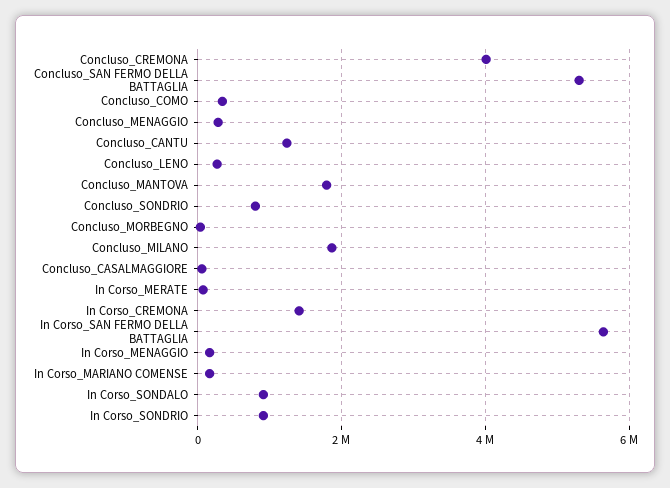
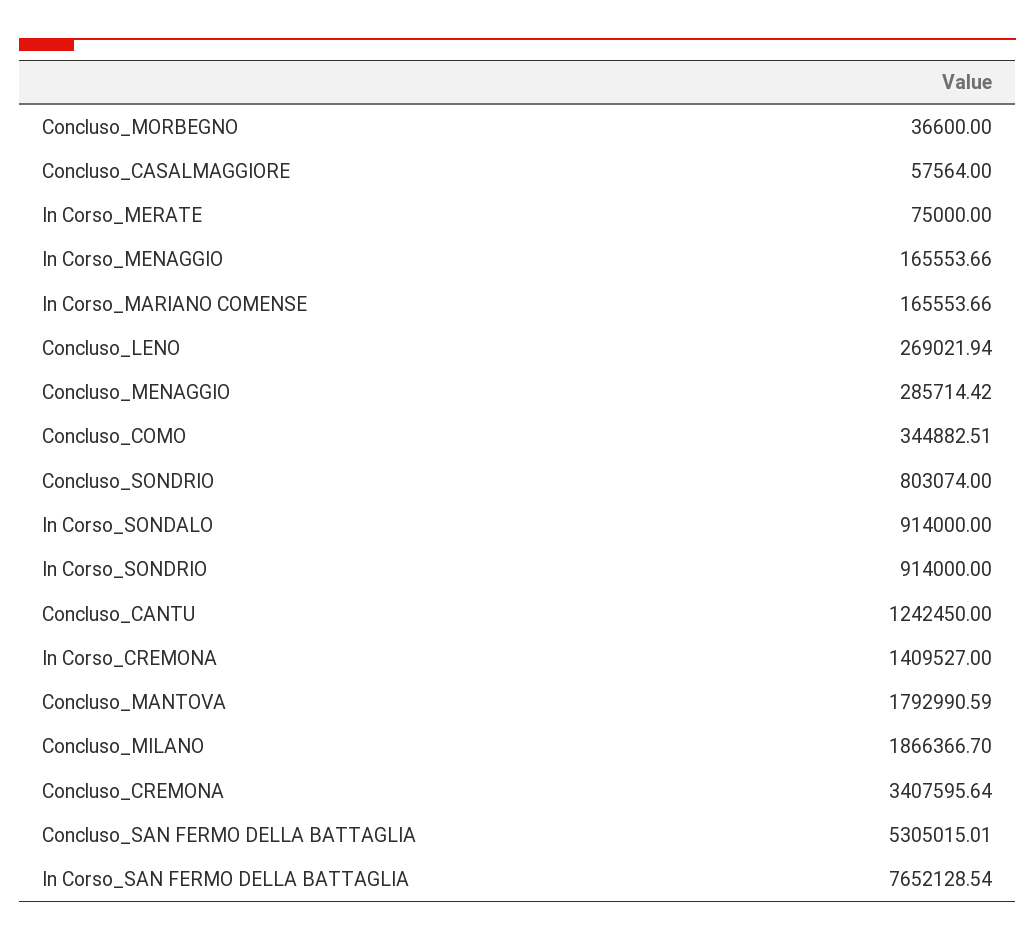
  {
-   "Concluso_CREMONA": 4000000,
+   "Concluso_CREMONA": 3407595.64,
    "Concluso_SAN FERMO DELLA BATTAGLIA": 5305015.01,
    "Concluso_COMO": 344882.51,
    "Concluso_MENAGGIO": 285714.42,
    "Concluso_CANTU": 1242450,
    "Concluso_LENO": 269021.94,
    "Concluso_MANTOVA": 1792990.59,
    "Concluso_SONDRIO": 803074,
    "Concluso_MORBEGNO": 36600,
    "Concluso_MILANO": 1866366.7,
    "Concluso_CASALMAGGIORE": 57564,
    "In Corso_MERATE": 75000,
    "In Corso_CREMONA": 1409527,
-   "In Corso_SAN FERMO DELLA BATTAGLIA": 5600000,
+   "In Corso_SAN FERMO DELLA BATTAGLIA": 7652128.54,
    "In Corso_MENAGGIO": 165553.66,
    "In Corso_MARIANO COMENSE": 165553.66,
    "In Corso_SONDALO": 914000,
    "In Corso_SONDRIO": 914000
  }

